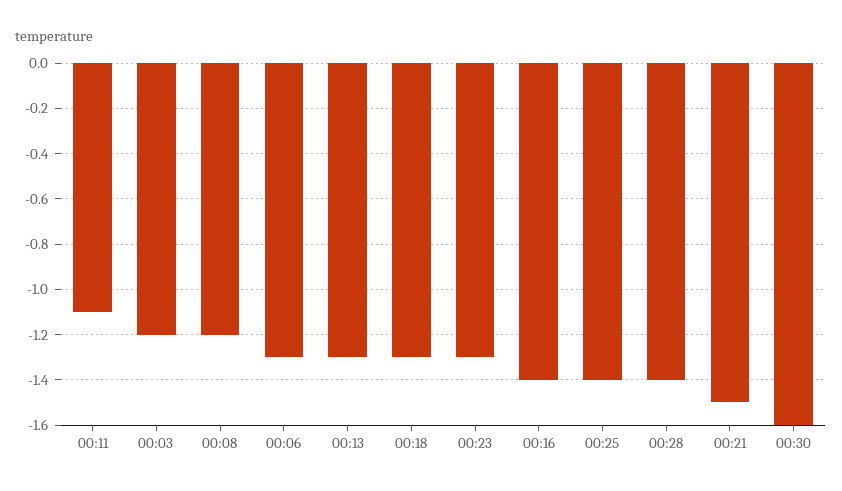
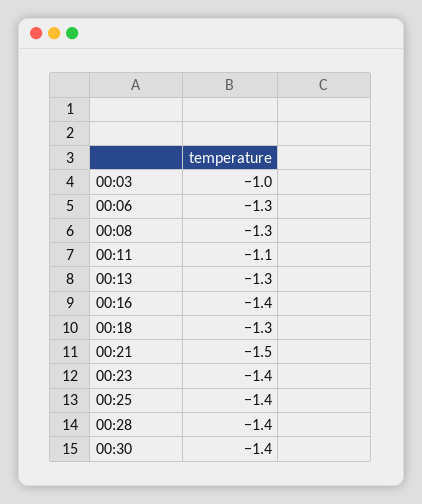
  {
    "00:11": -1.1,
-   "00:03": -1.2,
+   "00:03": -1,
-   "00:08": -1.2,
+   "00:08": -1.3,
    "00:06": -1.3,
    "00:13": -1.3,
    "00:18": -1.3,
-   "00:23": -1.3,
+   "00:23": -1.4,
    "00:16": -1.4,
    "00:25": -1.4,
    "00:28": -1.4,
    "00:21": -1.5,
-   "00:30": -1.6
+   "00:30": -1.4
  }

